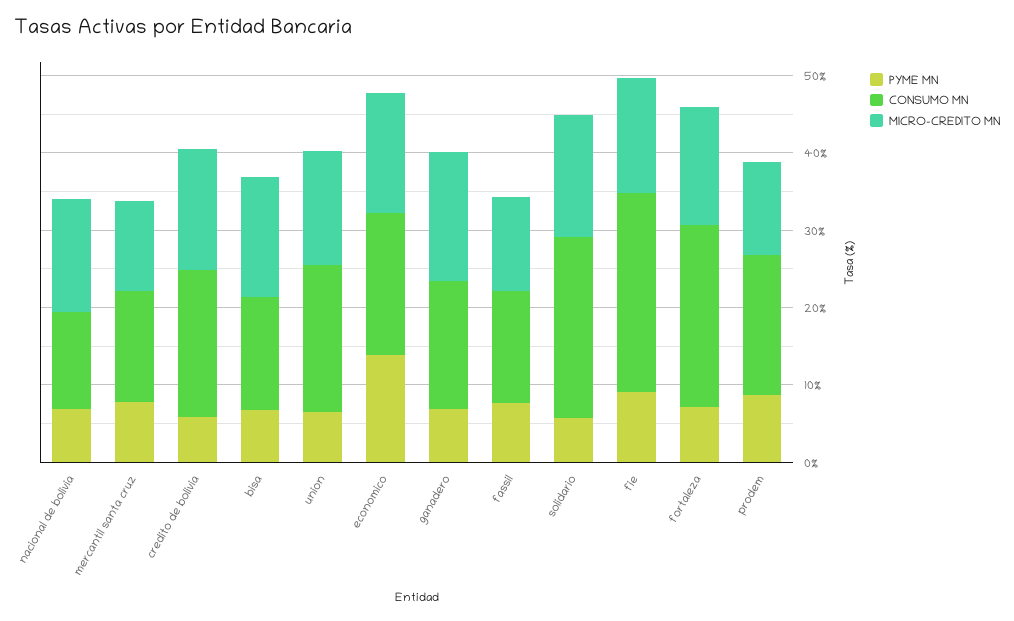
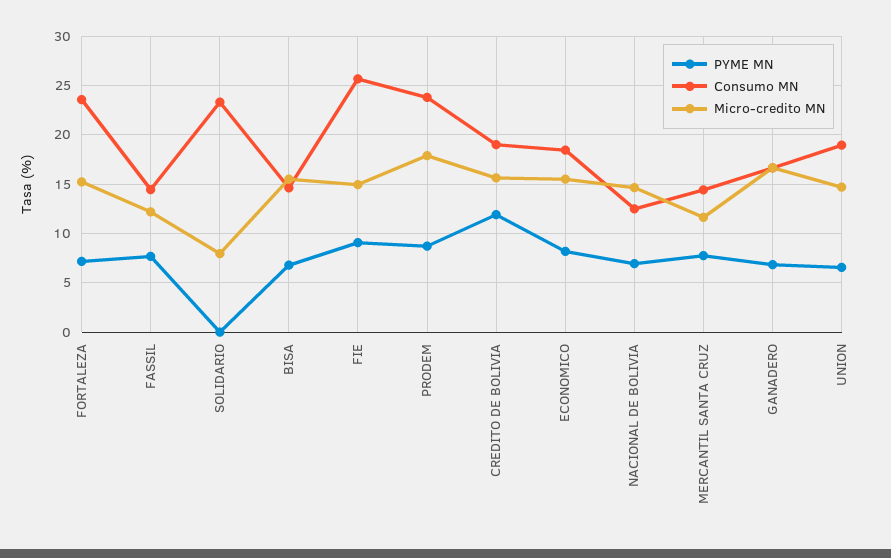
  {
    "PYME MN": {
      "nacional de bolivia": 7,
      "mercantil santa cruz": 8,
-     "credito de bolivia": 6,
+     "credito de bolivia": 12,
      "bisa": 7,
      "union": 7,
-     "economico": 14,
+     "economico": 8,
      "ganadero": 7,
      "fassil": 8,
-     "solidario": 6,
+     "solidario": 0,
      "fie": 9,
      "fortaleza": 7,
      "prodem": 9
    },
    "CONSUMO MN": {
      "nacional de bolivia": 12,
      "mercantil santa cruz": 14,
      "credito de bolivia": 19,
      "bisa": 15,
      "union": 19,
      "economico": 18,
      "ganadero": 17,
      "fassil": 14,
      "solidario": 23,
      "fie": 26,
      "fortaleza": 24,
-     "prodem": 18
+     "prodem": 24
    },
    "MICRO-CREDITO MN": {
      "nacional de bolivia": 15,
      "mercantil santa cruz": 12,
      "credito de bolivia": 16,
      "bisa": 16,
      "union": 15,
      "economico": 16,
      "ganadero": 17,
      "fassil": 12,
-     "solidario": 16,
+     "solidario": 8,
      "fie": 15,
      "fortaleza": 15,
-     "prodem": 12
+     "prodem": 18
    }
  }

